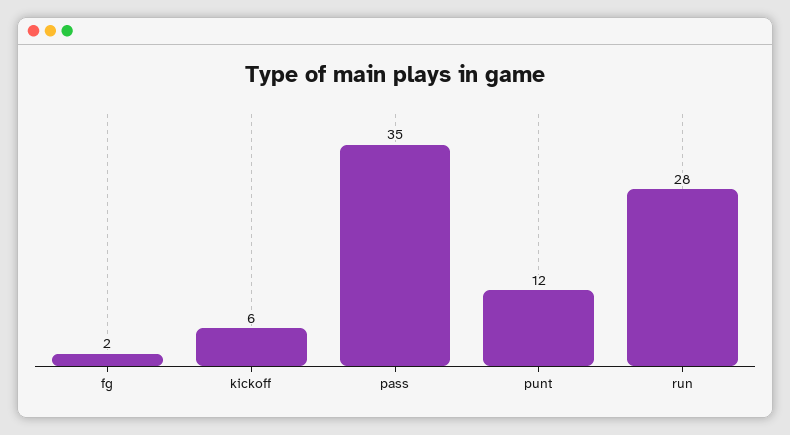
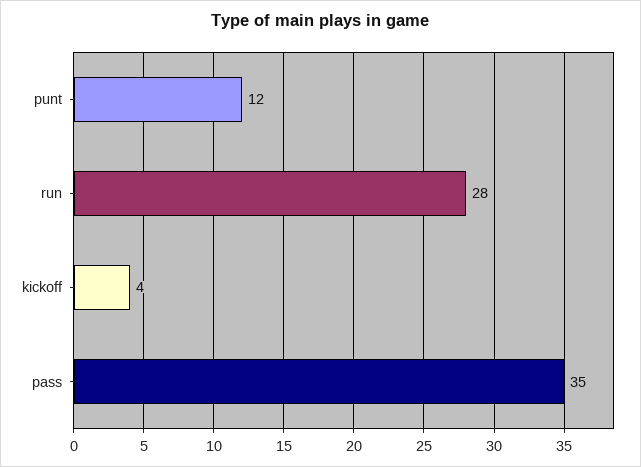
  {
-   "fg": 2,
-   "kickoff": 6,
+   "kickoff": 4,
    "pass": 35,
    "punt": 12,
    "run": 28
  }

